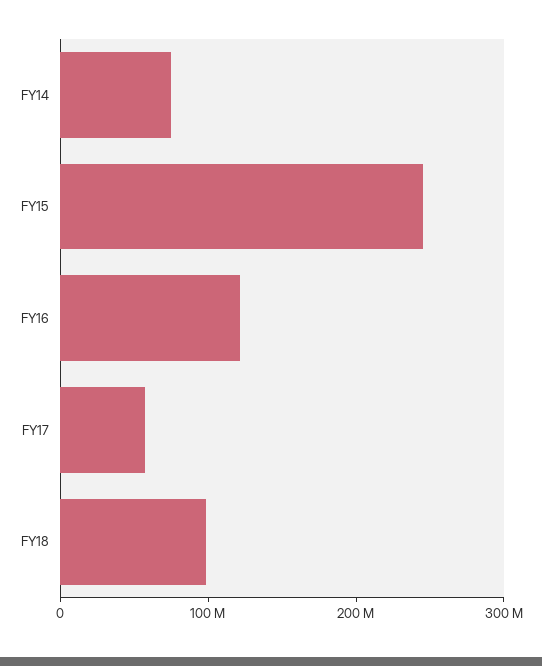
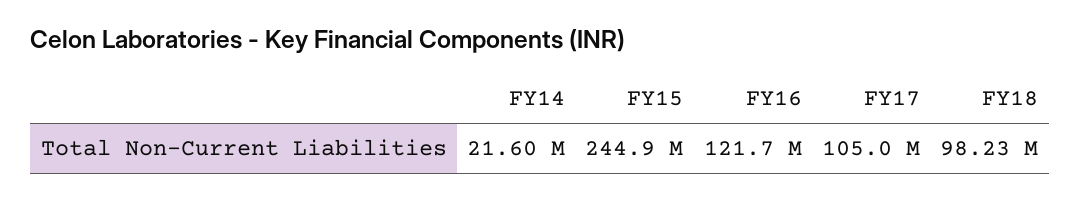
  {
-   "FY14": 80000000,
+   "FY14": 21600000,
    "FY15": 244900000,
    "FY16": 121700000,
-   "FY17": 60000000,
+   "FY17": 105000000,
    "FY18": 98230000
  }

